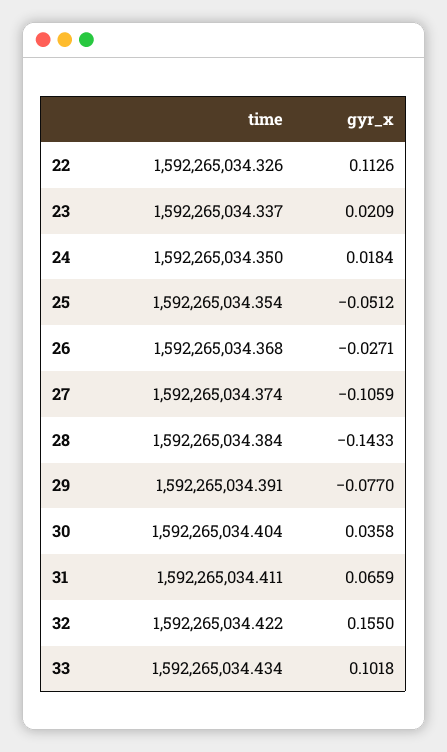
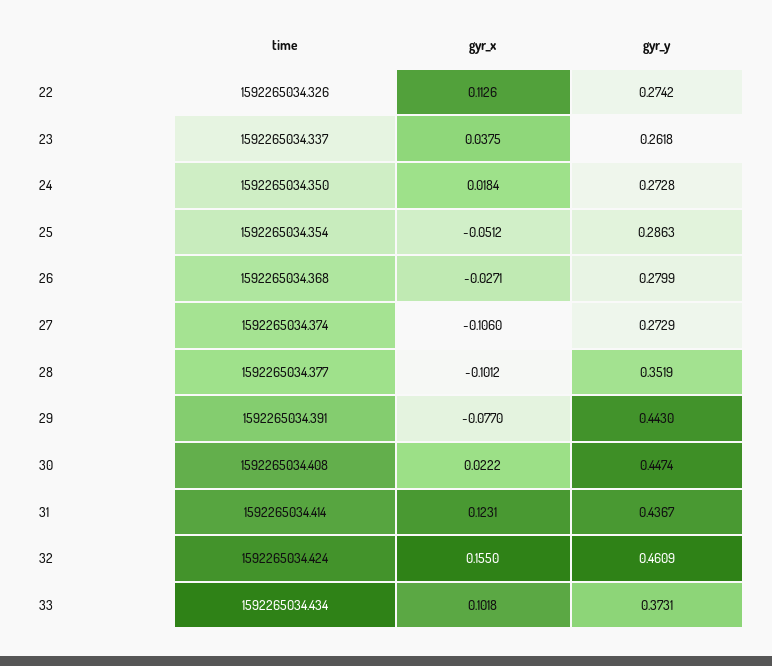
  {
    "time": {
      "22": 1592265034.326,
      "23": 1592265034.337,
      "24": 1592265034.35,
      "25": 1592265034.354,
      "26": 1592265034.368,
      "27": 1592265034.374,
-     "28": 1592265034.384,
+     "28": 1592265034.377,
      "29": 1592265034.391,
-     "30": 1592265034.404,
+     "30": 1592265034.408,
-     "31": 1592265034.411,
+     "31": 1592265034.414,
-     "32": 1592265034.422,
+     "32": 1592265034.424,
      "33": 1592265034.434
    },
    "gyr_x": {
      "22": 0.1126,
-     "23": 0.0209,
+     "23": 0.0375,
      "24": 0.0184,
      "25": -0.0512,
      "26": -0.0271,
-     "27": -0.1059,
+     "27": -0.106,
-     "28": -0.1433,
+     "28": -0.1012,
      "29": -0.077,
-     "30": 0.0358,
+     "30": 0.0222,
-     "31": 0.0659,
+     "31": 0.1231,
      "32": 0.155,
      "33": 0.1018
-   }
+   },
+   "gyr_y": {
+     "22": 0.2742,
+     "23": 0.2618,
+     "24": 0.2728,
+     "25": 0.2863,
+     "26": 0.2799,
+     "27": 0.2729,
+     "28": 0.3519,
+     "29": 0.443,
+     "30": 0.4474,
+     "31": 0.4367,
+     "32": 0.4609,
+     "33": 0.3731
+   }
  }

